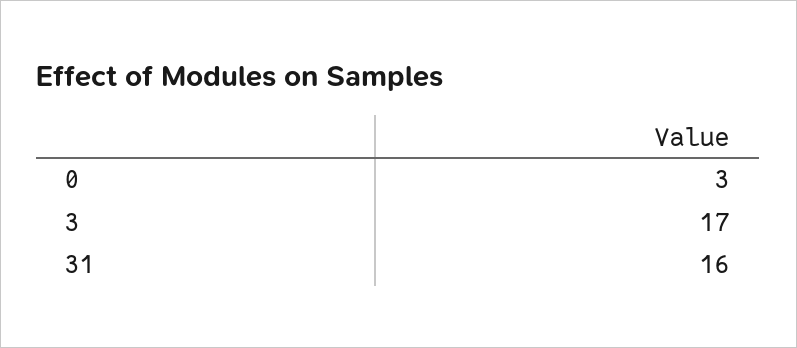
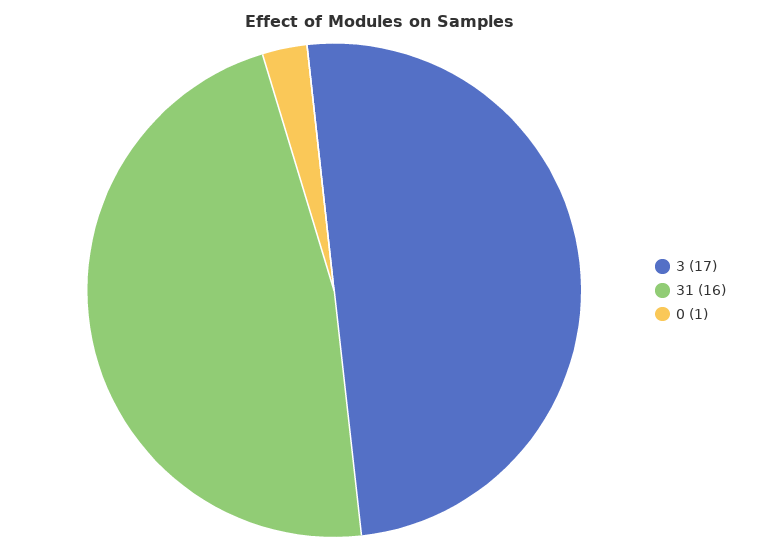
  {
-   "0": 3,
+   "0": 1,
    "3": 17,
    "31": 16
  }

